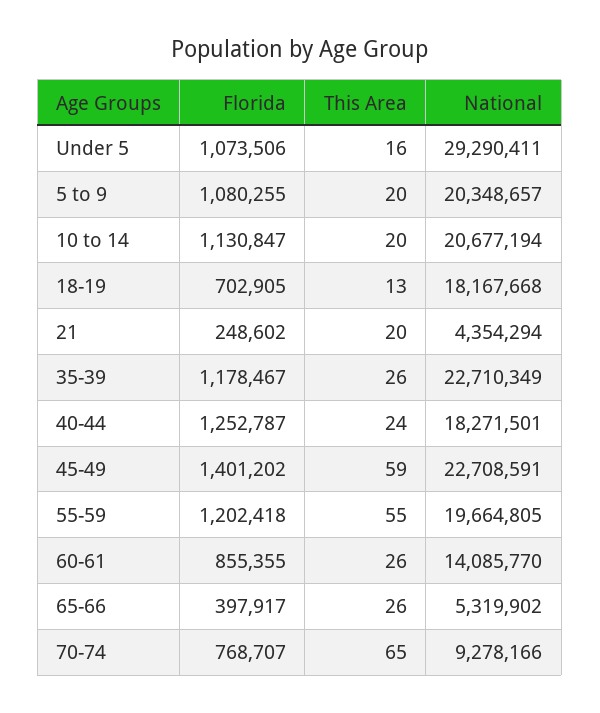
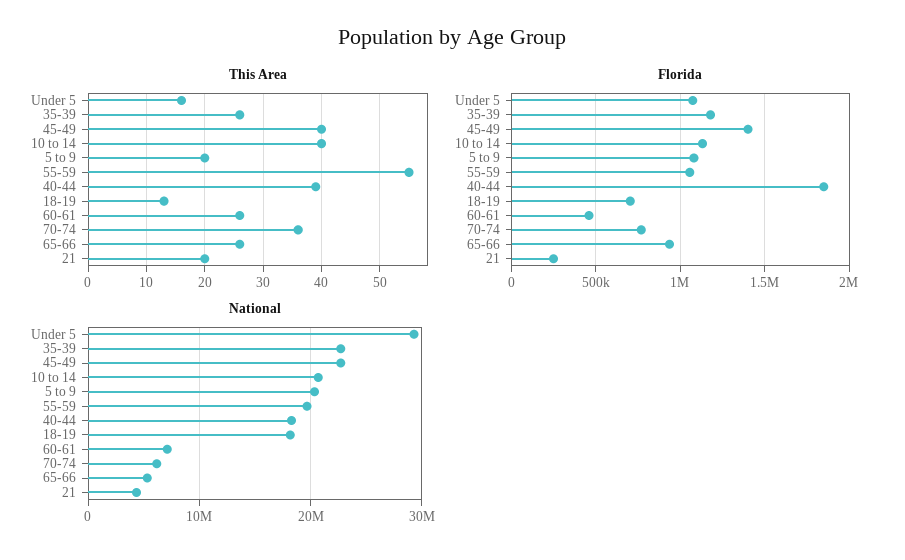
  {
    "Florida": {
      "Under 5": 1073506,
      "5 to 9": 1080255,
      "10 to 14": 1130847,
      "18-19": 702905,
      "21": 248602,
      "35-39": 1178467,
-     "40-44": 1252787,
+     "40-44": 1850000,
      "45-49": 1401202,
-     "55-59": 1202418,
+     "55-59": 1050000,
-     "60-61": 855355,
+     "60-61": 450000,
-     "65-66": 397917,
+     "65-66": 950000,
      "70-74": 768707
    },
    "This Area": {
      "Under 5": 16,
      "5 to 9": 20,
-     "10 to 14": 20,
+     "10 to 14": 40,
      "18-19": 13,
      "21": 20,
      "35-39": 26,
-     "40-44": 24,
+     "40-44": 40,
-     "45-49": 59,
+     "45-49": 40,
      "55-59": 55,
      "60-61": 26,
      "65-66": 26,
-     "70-74": 65
+     "70-74": 35
    },
    "National": {
      "Under 5": 29290411,
      "5 to 9": 20348657,
      "10 to 14": 20677194,
      "18-19": 18167668,
      "21": 4354294,
      "35-39": 22710349,
      "40-44": 18271501,
      "45-49": 22708591,
      "55-59": 19664805,
-     "60-61": 14085770,
+     "60-61": 7000000,
      "65-66": 5319902,
-     "70-74": 9278166
+     "70-74": 6000000
    }
  }

